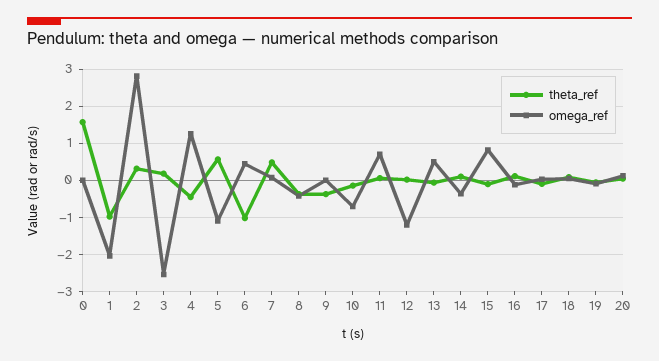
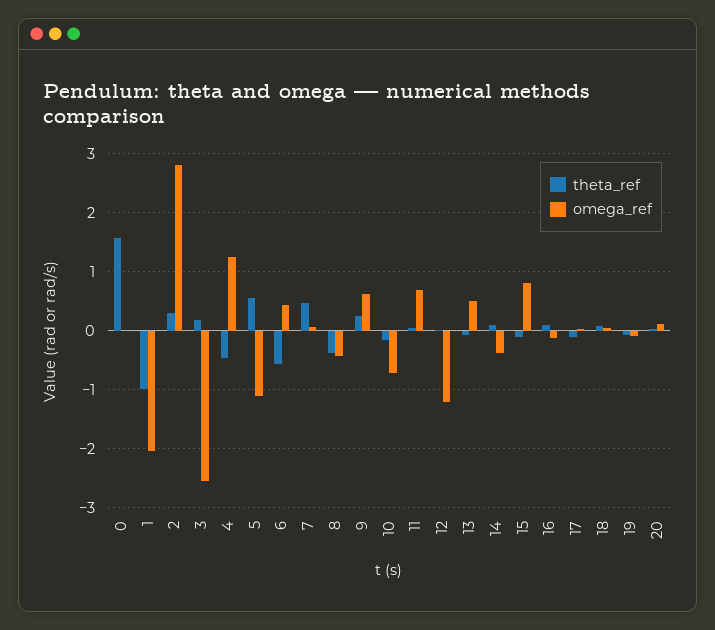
  {
    "theta_ref": {
      "0": 1.6,
      "1": -1,
      "2": 0.4,
      "3": 0.2,
      "4": -0.4,
      "5": 0.6,
-     "6": -1,
+     "6": -0.6,
      "7": 0.4,
      "8": -0.4,
-     "9": -0.4,
+     "9": 0.2,
      "10": -0.2,
      "11": 0,
      "12": 0,
      "13": 0,
      "14": 0,
      "15": -0.2,
      "16": 0.2,
      "17": 0,
      "18": 0,
      "19": 0,
      "20": 0
    },
    "omega_ref": {
      "0": 0,
      "1": -2,
      "2": 2.8,
      "3": -2.6,
      "4": 1.2,
      "5": -1.2,
      "6": 0.4,
      "7": 0,
      "8": -0.4,
-     "9": 0,
+     "9": 0.6,
      "10": -0.8,
      "11": 0.6,
      "12": -1.2,
      "13": 0.6,
      "14": -0.4,
      "15": 0.8,
      "16": -0.2,
      "17": 0,
      "18": 0,
      "19": 0,
      "20": 0.2
    }
  }

